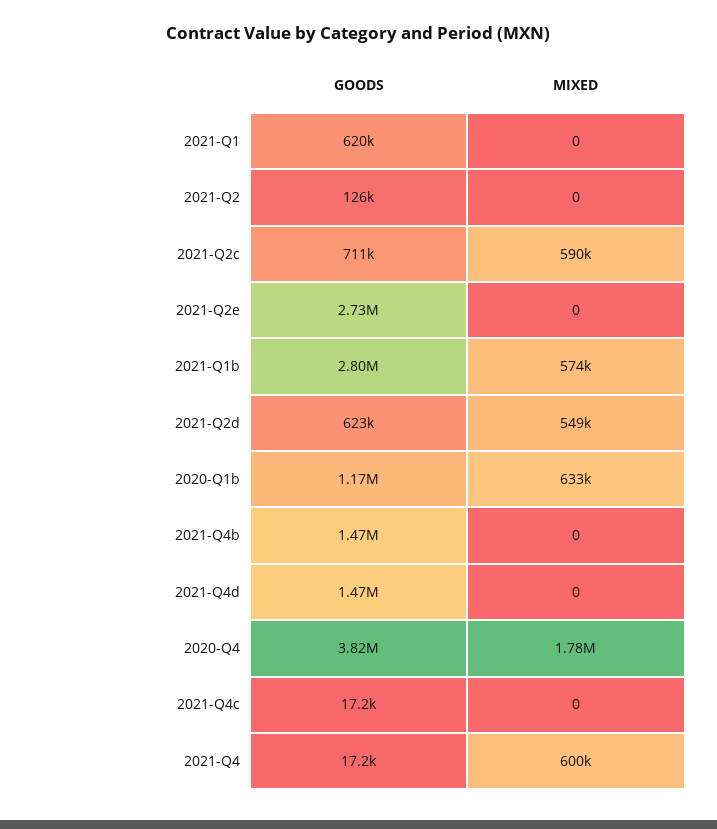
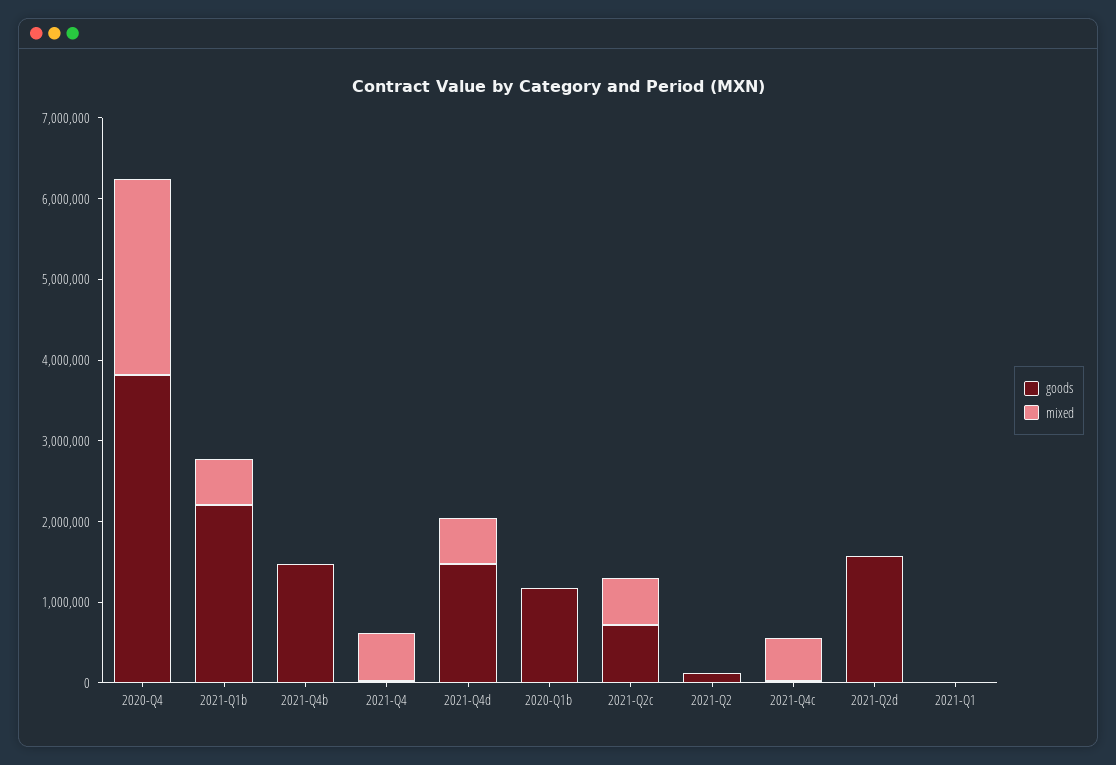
  {
    "GOODS": {
-     "2021-Q1": 620000,
+     "2021-Q1": 0,
      "2021-Q2": 126000,
      "2021-Q2c": 711000,
-     "2021-Q2e": 2730000,
-     "2021-Q1b": 2800000,
+     "2021-Q1b": 2200000,
-     "2021-Q2d": 623000,
+     "2021-Q2d": 1600000,
      "2020-Q1b": 1170000,
      "2021-Q4b": 1470000,
      "2021-Q4d": 1470000,
      "2020-Q4": 3820000,
      "2021-Q4c": 17200,
      "2021-Q4": 17200
    },
    "MIXED": {
      "2021-Q1": 0,
      "2021-Q2": 0,
      "2021-Q2c": 590000,
-     "2021-Q2e": 0,
      "2021-Q1b": 574000,
-     "2021-Q2d": 549000,
+     "2021-Q2d": 0,
-     "2020-Q1b": 633000,
+     "2020-Q1b": 0,
      "2021-Q4b": 0,
-     "2021-Q4d": 0,
+     "2021-Q4d": 600000,
-     "2020-Q4": 1780000,
+     "2020-Q4": 2400000,
-     "2021-Q4c": 0,
+     "2021-Q4c": 600000,
      "2021-Q4": 600000
    }
  }

